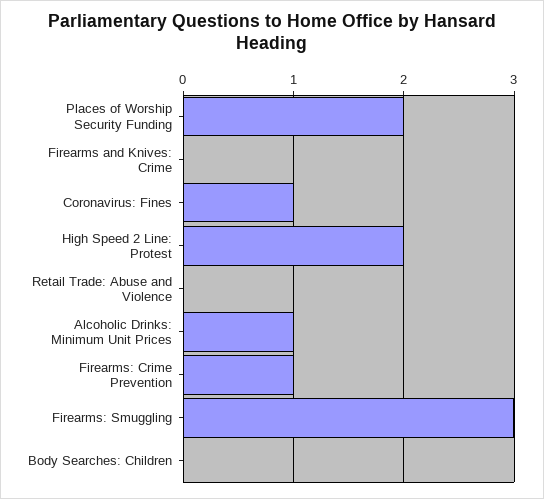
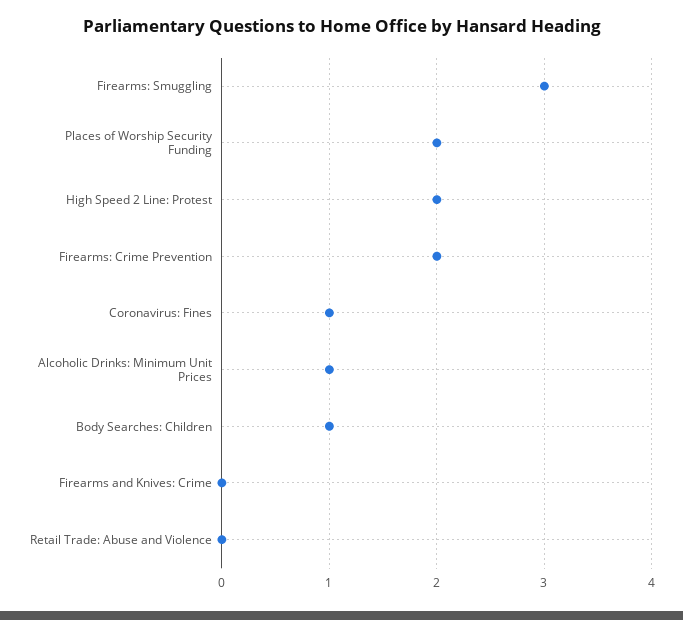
  {
    "Places of Worship Security Funding": 2,
    "Firearms and Knives: Crime": 0,
    "Coronavirus: Fines": 1,
    "High Speed 2 Line: Protest": 2,
    "Retail Trade: Abuse and Violence": 0,
    "Alcoholic Drinks: Minimum Unit Prices": 1,
-   "Firearms: Crime Prevention": 1,
+   "Firearms: Crime Prevention": 2,
    "Firearms: Smuggling": 3,
-   "Body Searches: Children": 0
+   "Body Searches: Children": 1
  }

